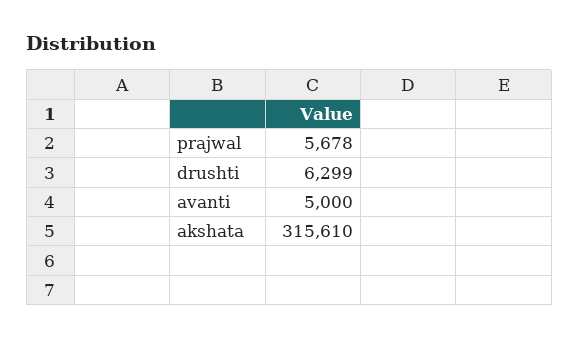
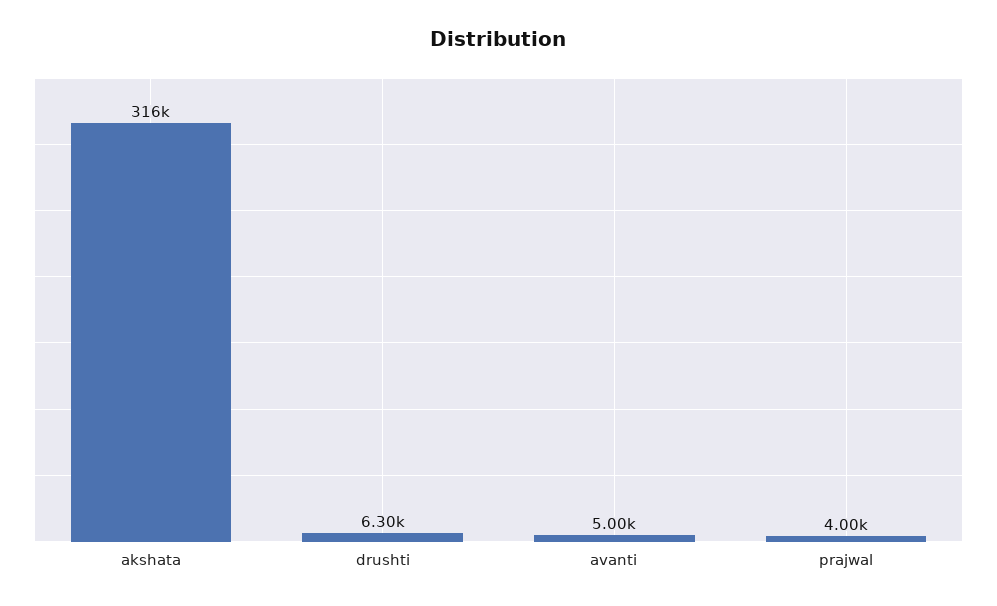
  {
-   "prajwal": 5678,
+   "prajwal": 4000,
    "drushti": 6299,
    "avanti": 5000,
    "akshata": 315610
  }

